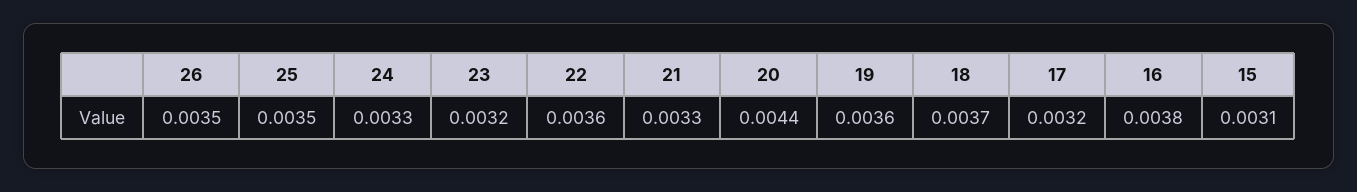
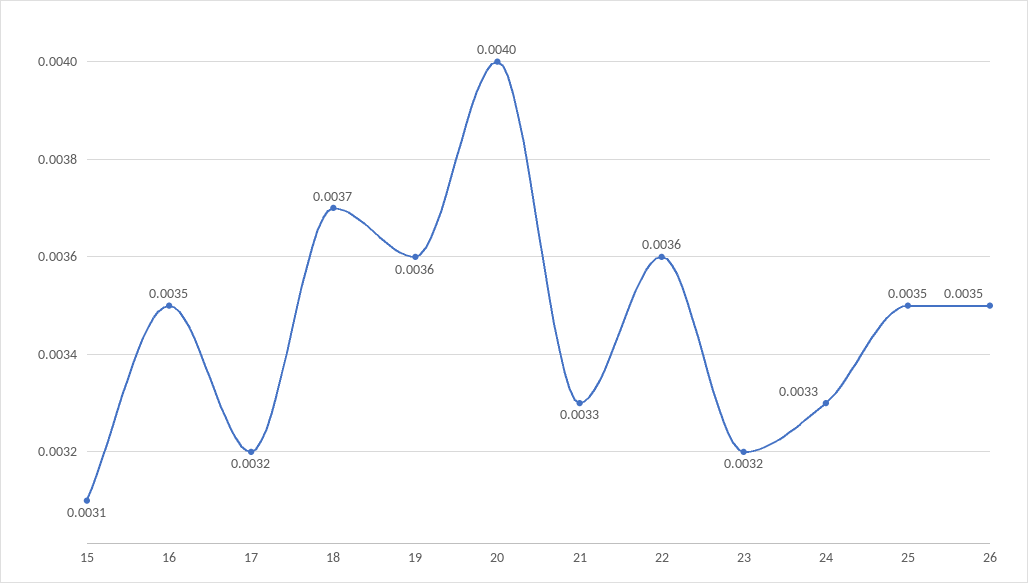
  {
    "26": 0.0035,
    "25": 0.0035,
    "24": 0.0033,
    "23": 0.0032,
    "22": 0.0036,
    "21": 0.0033,
-   "20": 0.0044,
+   "20": 0.004,
    "19": 0.0036,
    "18": 0.0037,
    "17": 0.0032,
-   "16": 0.0038,
+   "16": 0.0035,
    "15": 0.0031
  }

